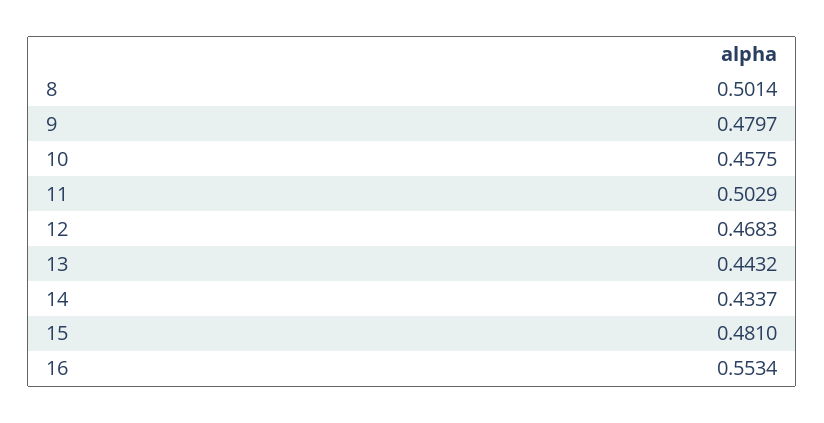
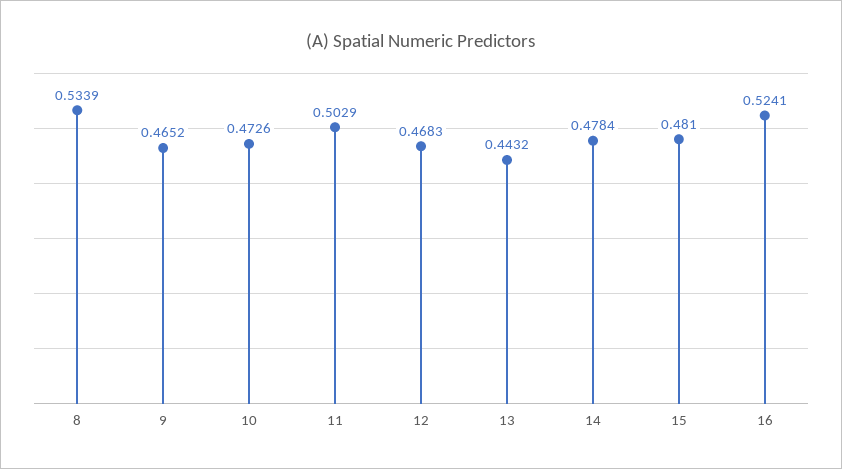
  {
-   "8": 0.5014,
+   "8": 0.5339,
-   "9": 0.4797,
+   "9": 0.4652,
-   "10": 0.4575,
+   "10": 0.4726,
    "11": 0.5029,
    "12": 0.4683,
    "13": 0.4432,
-   "14": 0.4337,
+   "14": 0.4784,
    "15": 0.481,
-   "16": 0.5534
+   "16": 0.5241
  }

